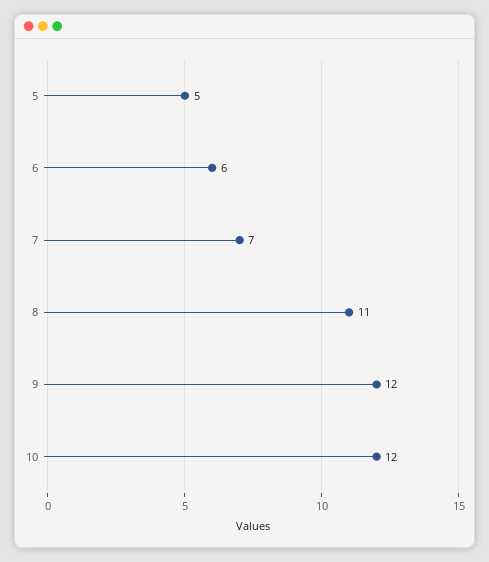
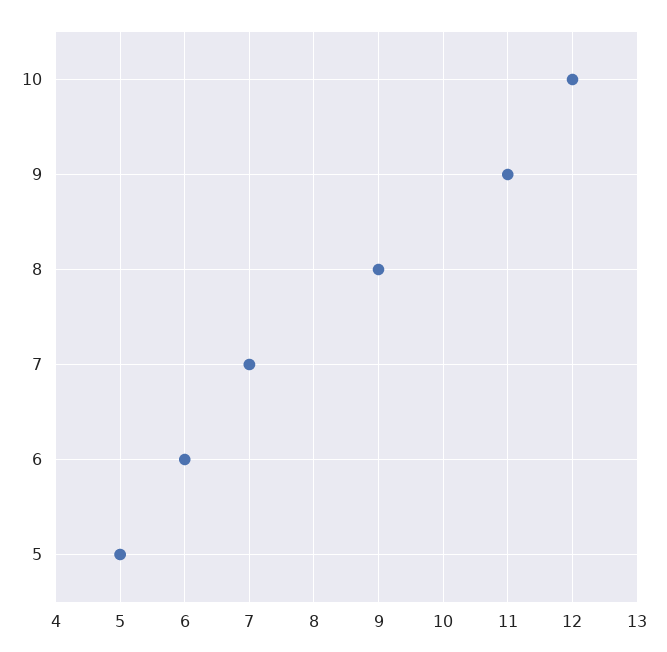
  {
    "5": 5,
    "6": 6,
    "7": 7,
-   "8": 11,
+   "8": 9,
-   "9": 12,
+   "9": 11,
    "10": 12
  }

